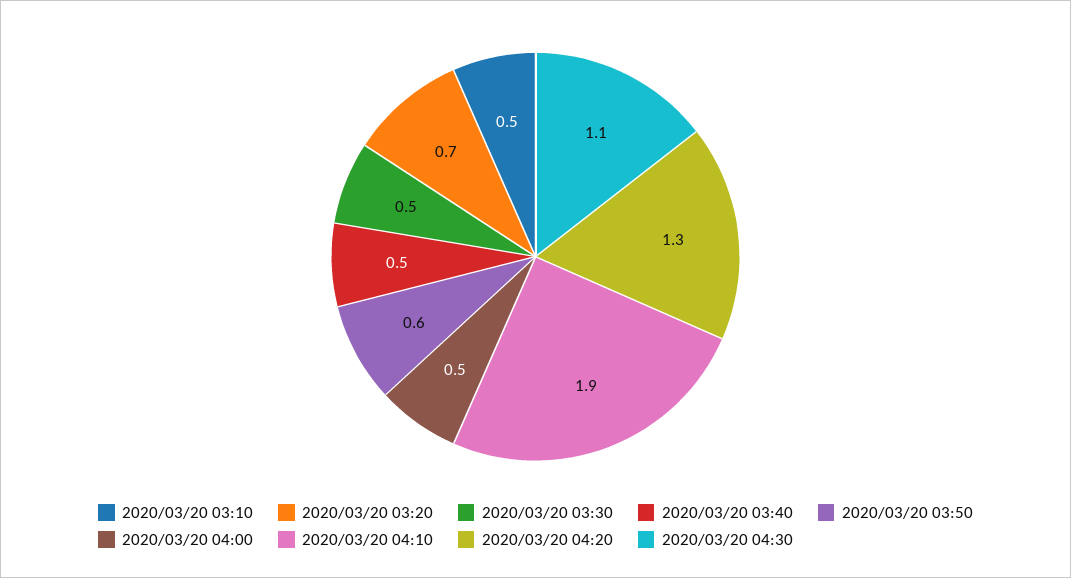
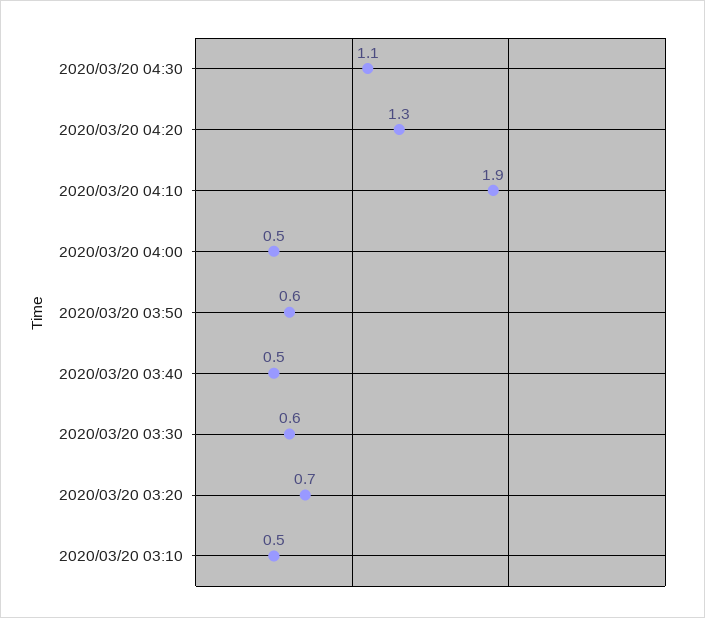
  {
    "2020/03/20 03:10": 0.5,
    "2020/03/20 03:20": 0.7,
-   "2020/03/20 03:30": 0.5,
+   "2020/03/20 03:30": 0.6,
    "2020/03/20 03:40": 0.5,
    "2020/03/20 03:50": 0.6,
    "2020/03/20 04:00": 0.5,
    "2020/03/20 04:10": 1.9,
    "2020/03/20 04:20": 1.3,
    "2020/03/20 04:30": 1.1
  }

